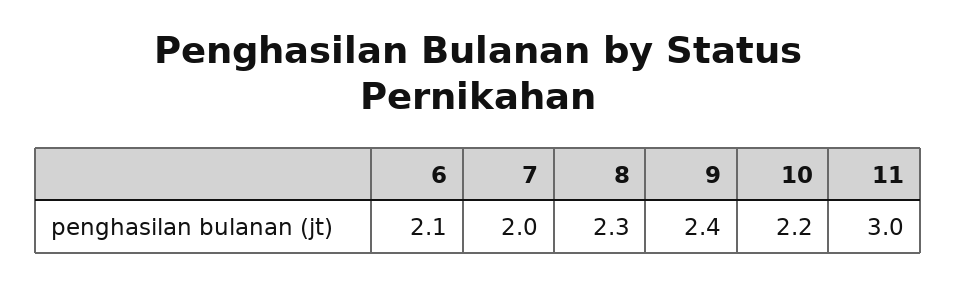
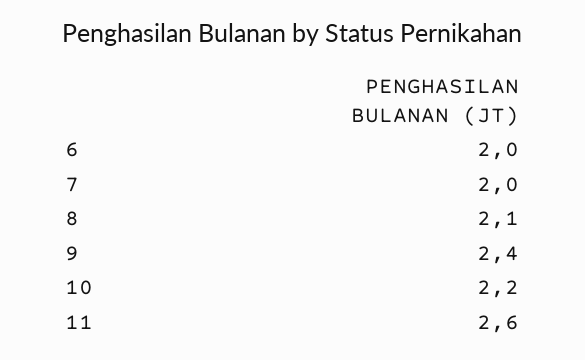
  {
-   "6": 2.1,
+   "6": 2,
    "7": 2,
-   "8": 2.3,
+   "8": 2.1,
    "9": 2.4,
    "10": 2.2,
-   "11": 3
+   "11": 2.6
  }

